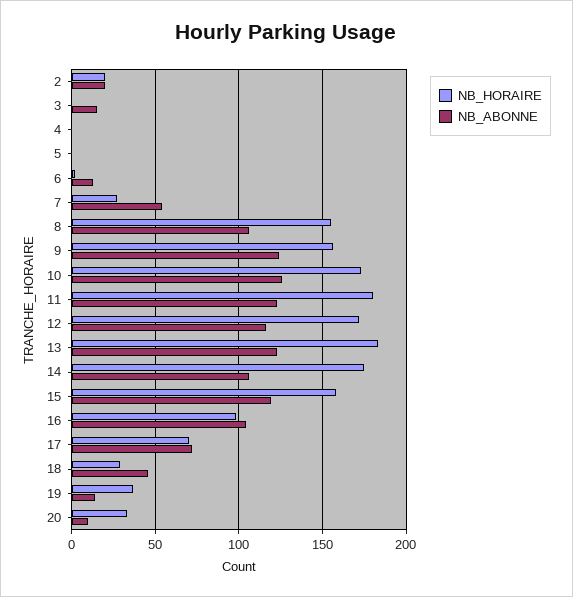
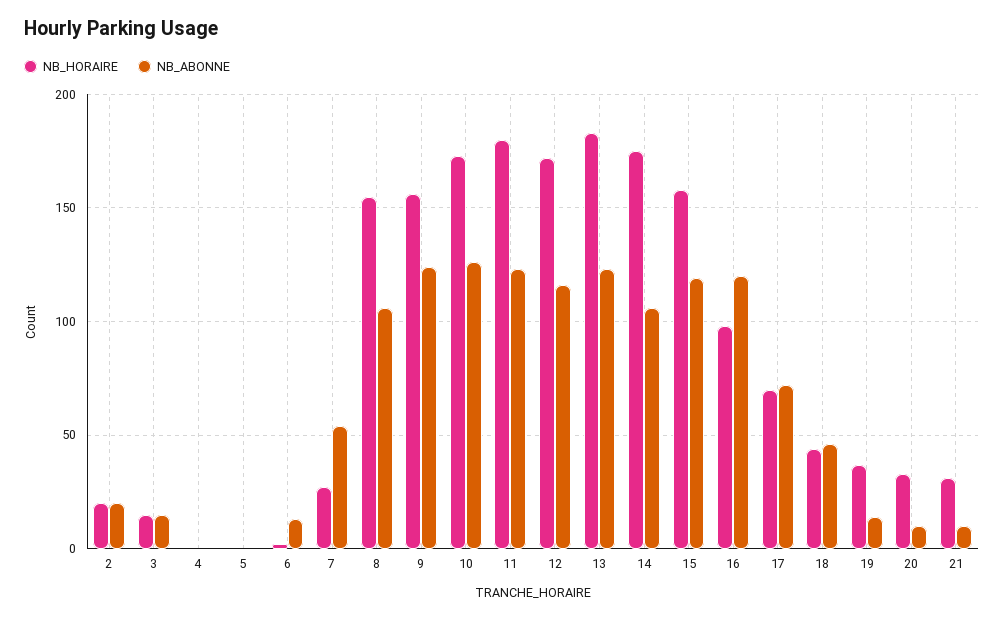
  {
    "NB_HORAIRE": {
      "2": 20,
-     "3": 0,
+     "3": 15,
      "4": 0,
      "5": 0,
      "6": 0,
      "7": 25,
      "8": 155,
      "9": 155,
      "10": 175,
      "11": 180,
      "12": 170,
      "13": 185,
      "14": 175,
      "15": 160,
      "16": 100,
      "17": 70,
-     "18": 30,
+     "18": 45,
      "19": 35,
-     "20": 35
+     "20": 35,
+     "21": 30
    },
    "NB_ABONNE": {
      "2": 20,
      "3": 15,
      "4": 0,
      "5": 0,
      "6": 15,
      "7": 55,
      "8": 105,
      "9": 125,
      "10": 125,
      "11": 125,
      "12": 115,
      "13": 125,
      "14": 105,
      "15": 120,
-     "16": 105,
+     "16": 120,
      "17": 70,
      "18": 45,
      "19": 15,
-     "20": 10
+     "20": 10,
+     "21": 10
    }
  }

